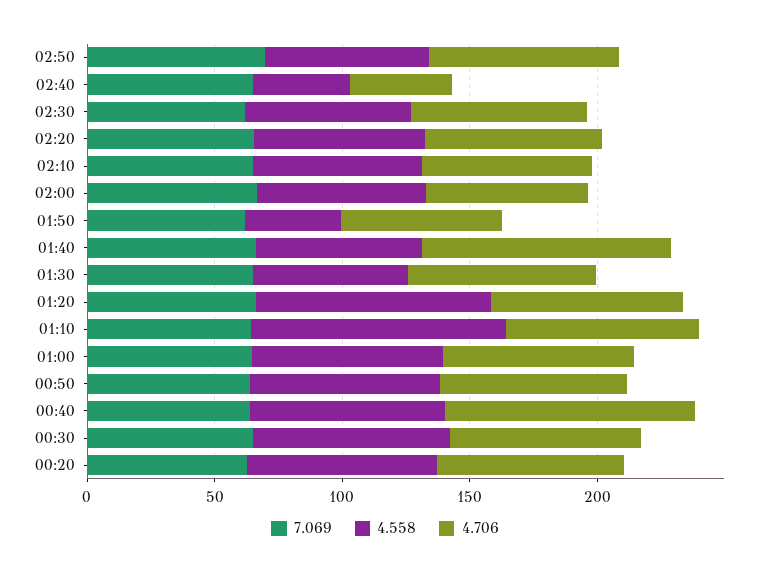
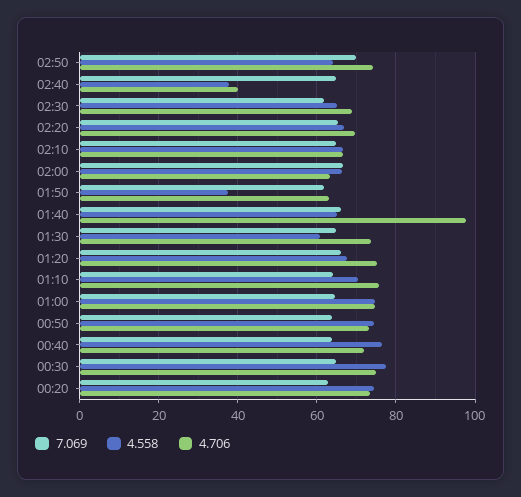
  {
    "7.069": {
      "02:50": 70,
      "02:40": 64,
      "02:30": 62,
      "02:20": 66,
      "02:10": 64,
      "02:00": 66,
      "01:50": 62,
      "01:40": 66,
      "01:30": 64,
      "01:20": 66,
      "01:10": 64,
      "01:00": 64,
      "00:50": 64,
      "00:40": 64,
      "00:30": 64,
      "00:20": 62
    },
    "4.558": {
      "02:50": 64,
      "02:40": 38,
      "02:30": 66,
      "02:20": 66,
      "02:10": 66,
      "02:00": 66,
      "01:50": 38,
      "01:40": 66,
      "01:30": 60,
-     "01:20": 90,
+     "01:20": 68,
-     "01:10": 100,
+     "01:10": 70,
      "01:00": 74,
      "00:50": 74,
      "00:40": 76,
      "00:30": 78,
      "00:20": 74
    },
    "4.706": {
      "02:50": 74,
      "02:40": 40,
      "02:30": 68,
      "02:20": 70,
      "02:10": 66,
      "02:00": 64,
      "01:50": 64,
      "01:40": 98,
      "01:30": 74,
      "01:20": 76,
      "01:10": 76,
      "01:00": 74,
      "00:50": 74,
-     "00:40": 100,
+     "00:40": 72,
      "00:30": 76,
      "00:20": 74
    }
  }

